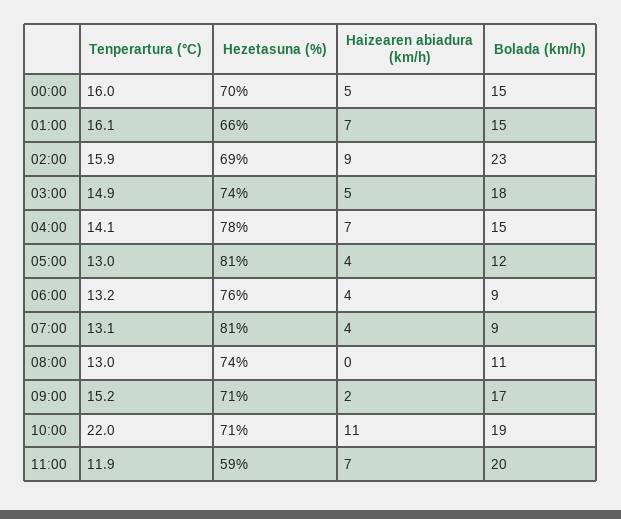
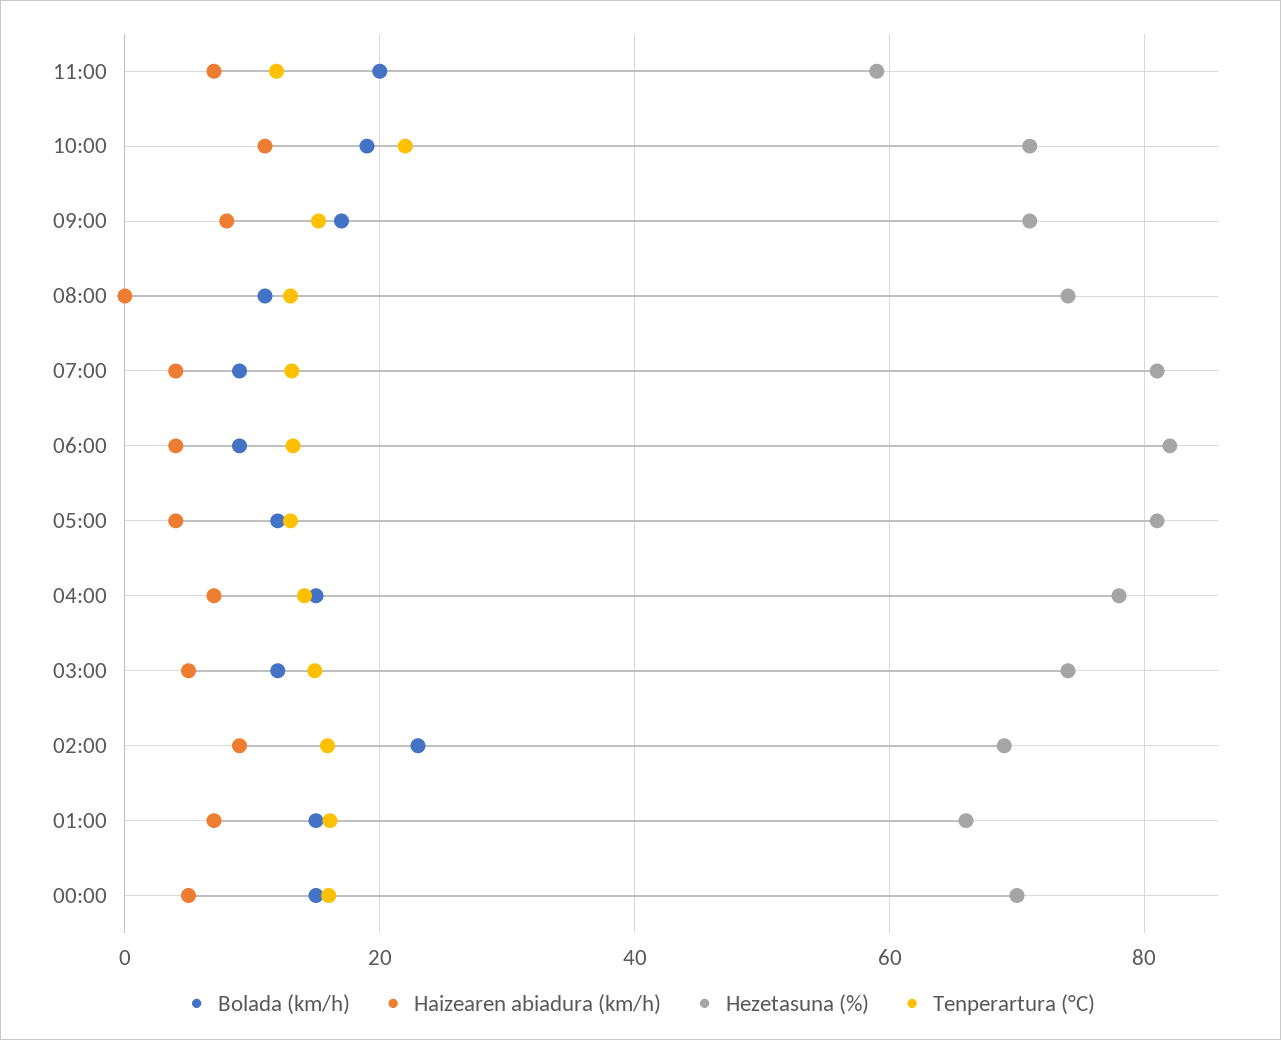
  {
    "Tenperartura (°C)": {
      "00:00": 16,
      "01:00": 16.1,
      "02:00": 15.9,
      "03:00": 14.9,
      "04:00": 14.1,
      "05:00": 13,
      "06:00": 13.2,
      "07:00": 13.1,
      "08:00": 13,
      "09:00": 15.2,
      "10:00": 22,
      "11:00": 11.9
    },
    "Hezetasuna (%)": {
      "00:00": 70,
      "01:00": 66,
      "02:00": 69,
      "03:00": 74,
      "04:00": 78,
      "05:00": 81,
-     "06:00": 76,
+     "06:00": 82,
      "07:00": 81,
      "08:00": 74,
      "09:00": 71,
      "10:00": 71,
      "11:00": 59
    },
    "Haizearen abiadura (km/h)": {
      "00:00": 5,
      "01:00": 7,
      "02:00": 9,
      "03:00": 5,
      "04:00": 7,
      "05:00": 4,
      "06:00": 4,
      "07:00": 4,
      "08:00": 0,
-     "09:00": 2,
+     "09:00": 8,
      "10:00": 11,
      "11:00": 7
    },
    "Bolada (km/h)": {
      "00:00": 15,
      "01:00": 15,
      "02:00": 23,
-     "03:00": 18,
+     "03:00": 12,
      "04:00": 15,
      "05:00": 12,
      "06:00": 9,
      "07:00": 9,
      "08:00": 11,
      "09:00": 17,
      "10:00": 19,
      "11:00": 20
    }
  }

